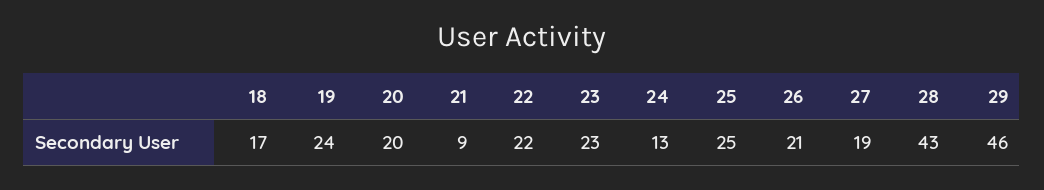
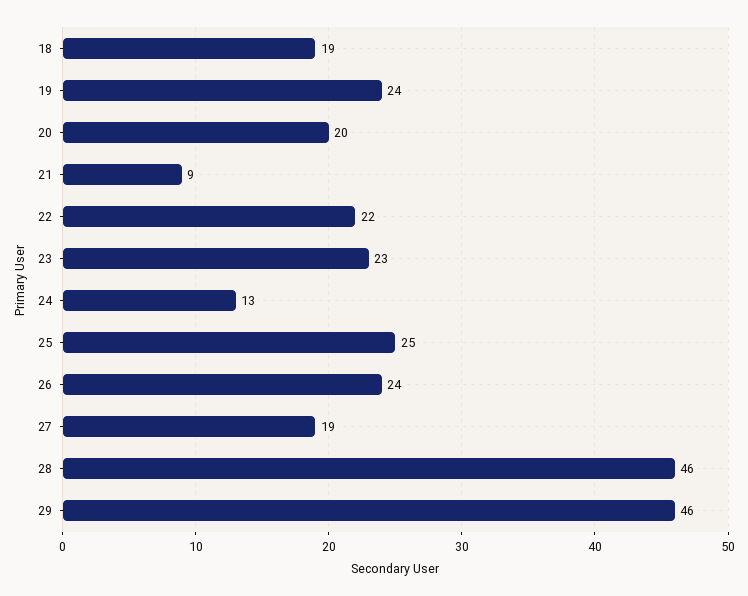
  {
-   "18": 17,
+   "18": 19,
    "19": 24,
    "20": 20,
    "21": 9,
    "22": 22,
    "23": 23,
    "24": 13,
    "25": 25,
-   "26": 21,
+   "26": 24,
    "27": 19,
-   "28": 43,
+   "28": 46,
    "29": 46
  }

